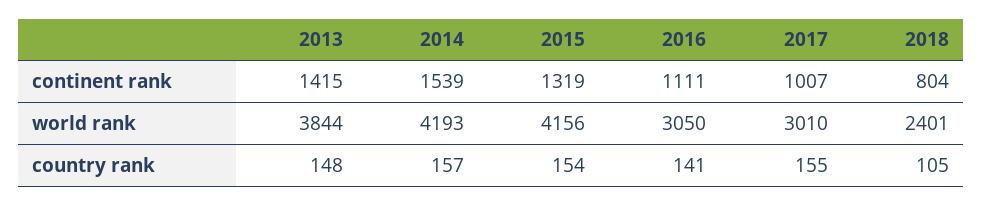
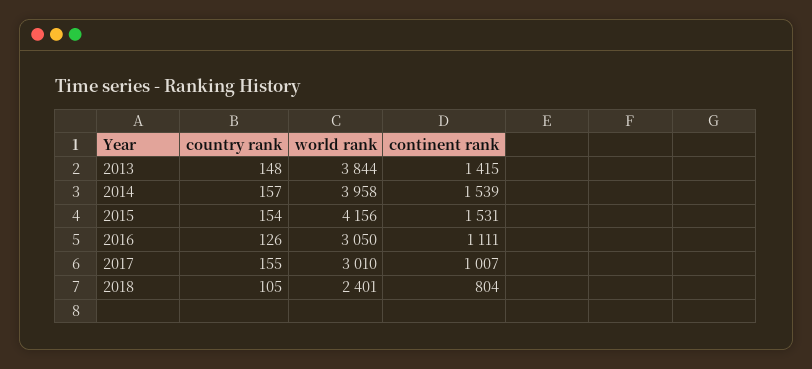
  {
    "2013": {
      "continent rank": 1415,
      "world rank": 3844,
      "country rank": 148
    },
    "2014": {
      "continent rank": 1539,
-     "world rank": 4193,
+     "world rank": 3958,
      "country rank": 157
    },
    "2015": {
-     "continent rank": 1319,
+     "continent rank": 1531,
      "world rank": 4156,
      "country rank": 154
    },
    "2016": {
      "continent rank": 1111,
      "world rank": 3050,
-     "country rank": 141
+     "country rank": 126
    },
    "2017": {
      "continent rank": 1007,
      "world rank": 3010,
      "country rank": 155
    },
    "2018": {
      "continent rank": 804,
      "world rank": 2401,
      "country rank": 105
    }
  }

